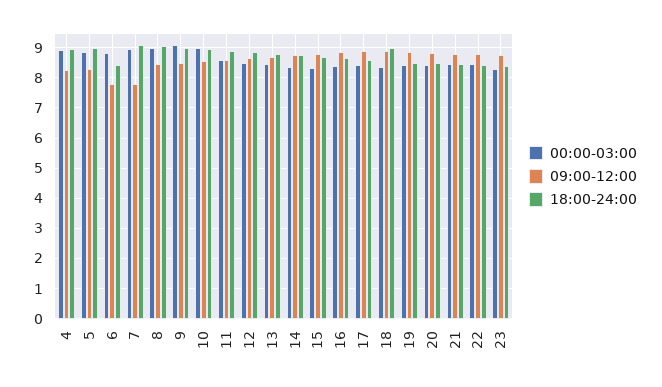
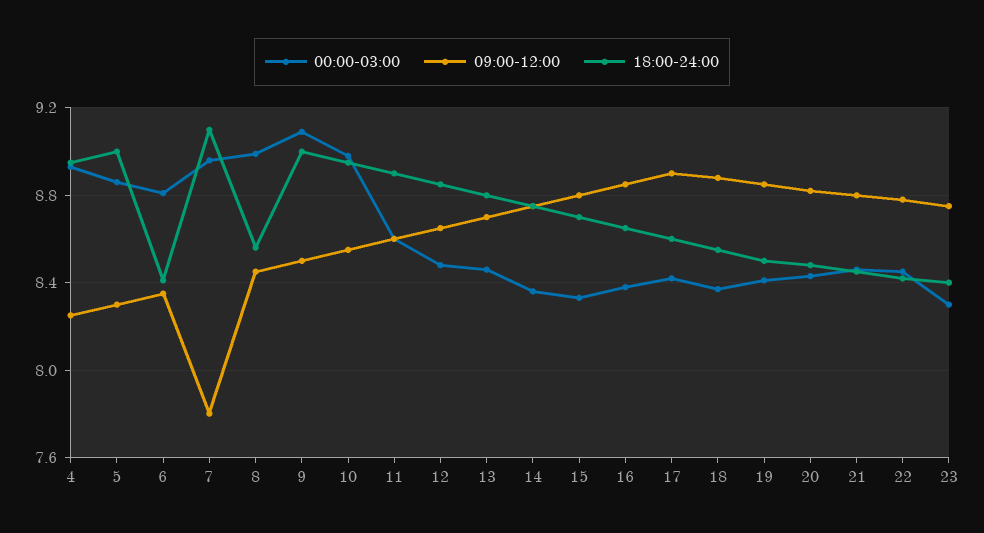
  {
    "00:00-03:00": {
      "4": 8.95,
      "5": 8.85,
      "6": 8.8,
      "7": 8.95,
      "8": 9,
      "9": 9.1,
      "10": 9,
      "11": 8.6,
      "12": 8.5,
      "13": 8.45,
      "14": 8.35,
      "15": 8.35,
      "16": 8.4,
      "17": 8.4,
      "18": 8.35,
      "19": 8.4,
      "20": 8.45,
      "21": 8.45,
      "22": 8.45,
      "23": 8.3
    },
    "09:00-12:00": {
      "4": 8.25,
      "5": 8.3,
-     "6": 7.8,
+     "6": 8.35,
      "7": 7.8,
      "8": 8.45,
      "9": 8.5,
      "10": 8.55,
      "11": 8.6,
      "12": 8.65,
      "13": 8.7,
      "14": 8.75,
      "15": 8.8,
      "16": 8.85,
      "17": 8.9,
      "18": 8.9,
      "19": 8.85,
      "20": 8.8,
      "21": 8.8,
      "22": 8.8,
      "23": 8.75
    },
    "18:00-24:00": {
      "4": 8.95,
      "5": 9,
      "6": 8.4,
      "7": 9.1,
-     "8": 9,
+     "8": 8.55,
      "9": 9,
      "10": 8.95,
      "11": 8.9,
      "12": 8.85,
      "13": 8.8,
      "14": 8.75,
      "15": 8.7,
      "16": 8.65,
      "17": 8.6,
-     "18": 9,
+     "18": 8.55,
      "19": 8.5,
      "20": 8.5,
      "21": 8.45,
      "22": 8.4,
      "23": 8.4
    }
  }

